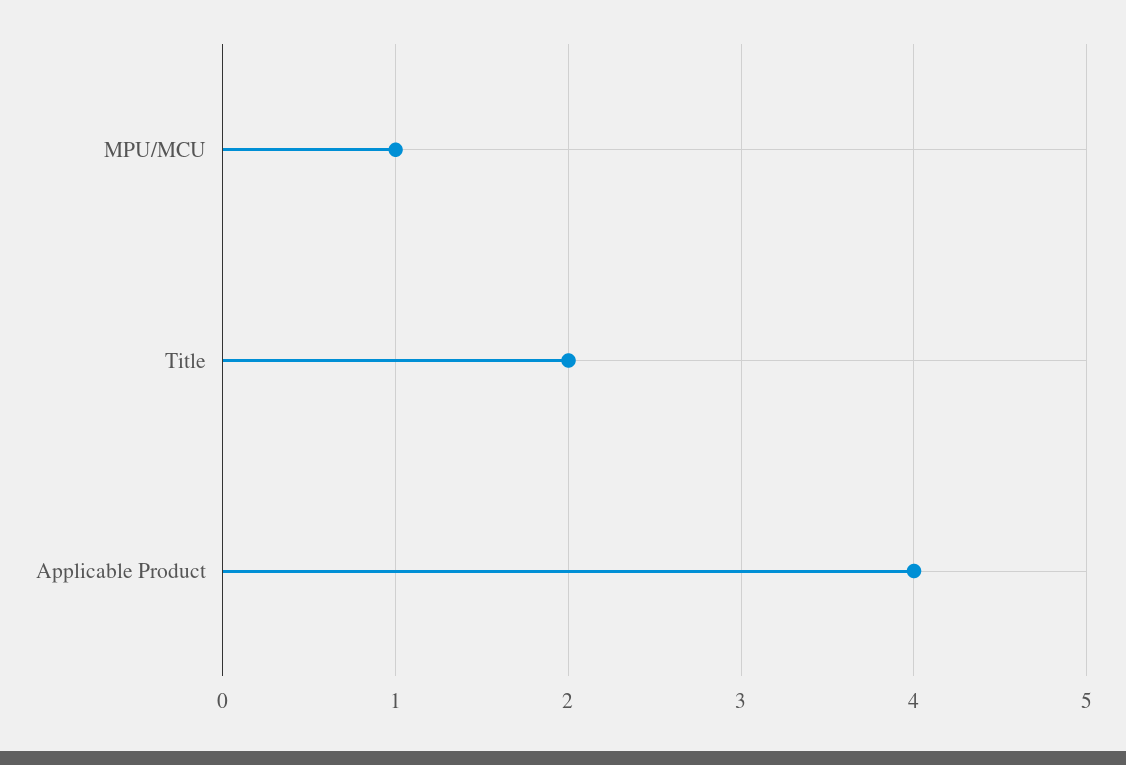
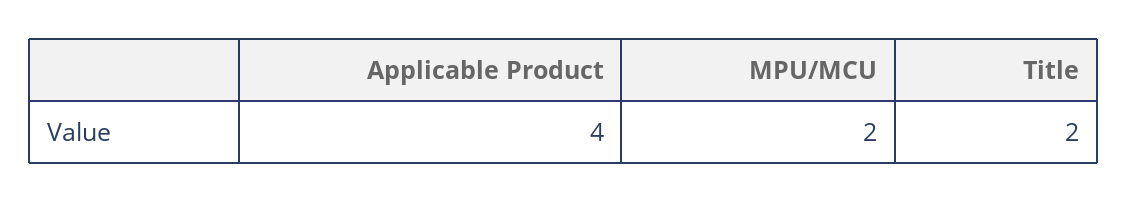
  {
-   "MPU/MCU": 1,
+   "MPU/MCU": 2,
    "Title": 2,
    "Applicable Product": 4
  }

